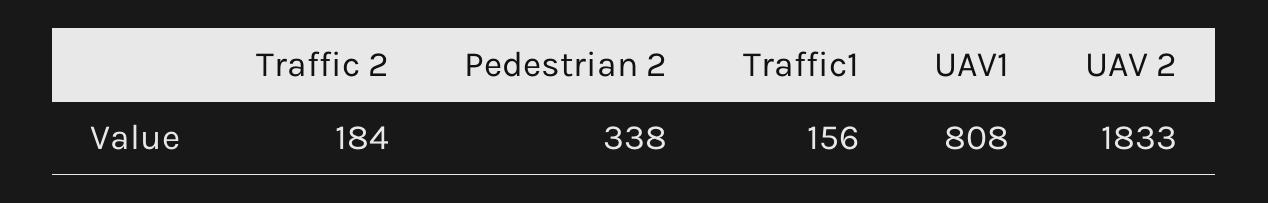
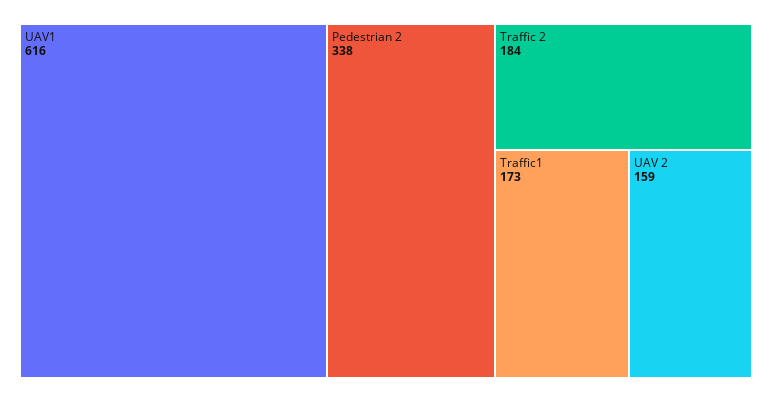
  {
    "Traffic 2": 184,
    "Pedestrian 2": 338,
-   "Traffic1": 156,
+   "Traffic1": 173,
-   "UAV1": 808,
+   "UAV1": 616,
-   "UAV 2": 1833
+   "UAV 2": 159
  }

